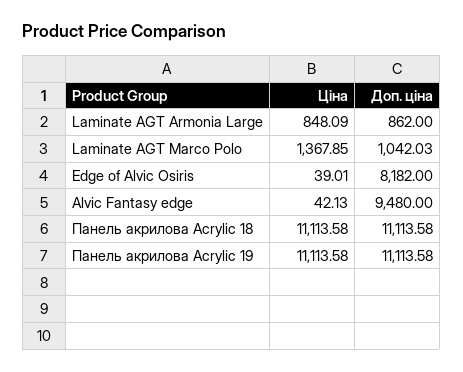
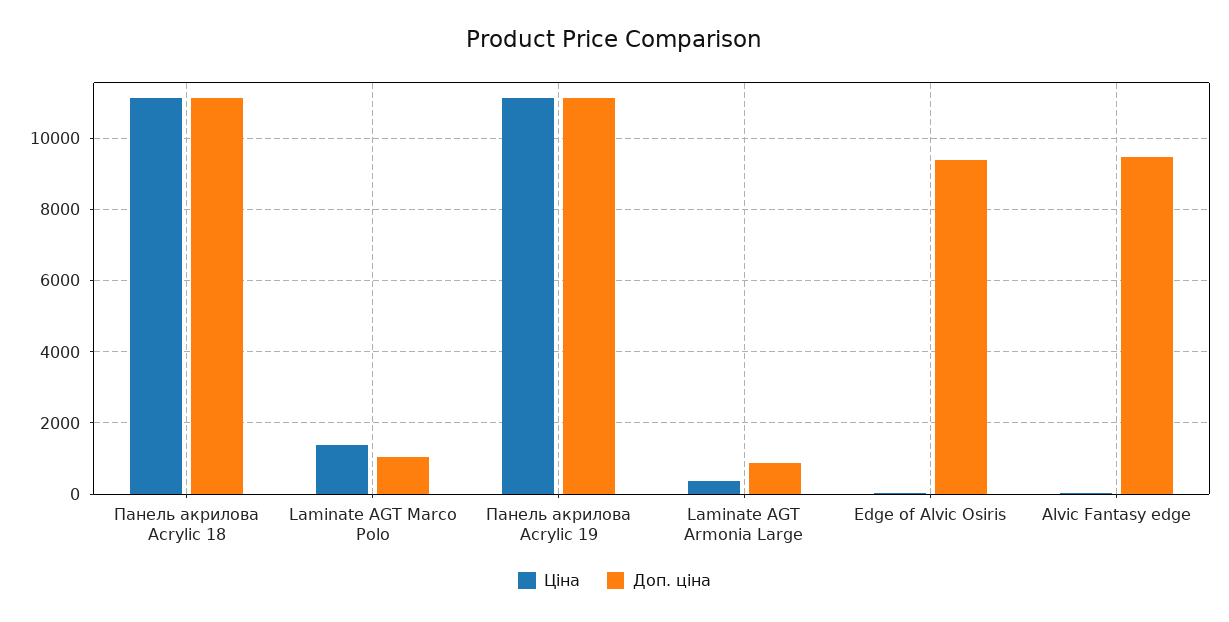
  {
    "Ціна": {
-     "Laminate AGT Armonia Large": 848.09,
+     "Laminate AGT Armonia Large": 400,
      "Laminate AGT Marco Polo": 1367.85,
      "Edge of Alvic Osiris": 39.01,
      "Alvic Fantasy edge": 42.13,
      "Панель акрилова Acrylic 18": 11113.58,
      "Панель акрилова Acrylic 19": 11113.58
    },
    "Доп. ціна": {
      "Laminate AGT Armonia Large": 862,
      "Laminate AGT Marco Polo": 1042.03,
-     "Edge of Alvic Osiris": 8182,
+     "Edge of Alvic Osiris": 9400,
      "Alvic Fantasy edge": 9480,
      "Панель акрилова Acrylic 18": 11113.58,
      "Панель акрилова Acrylic 19": 11113.58
    }
  }

